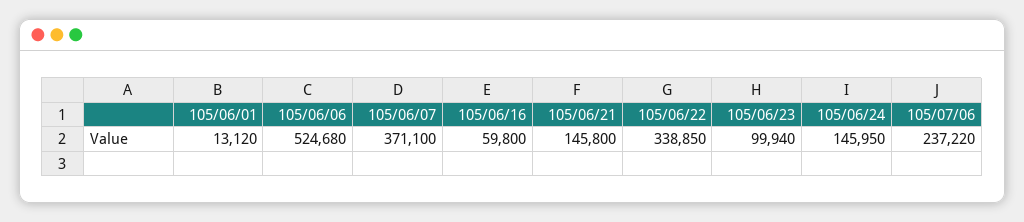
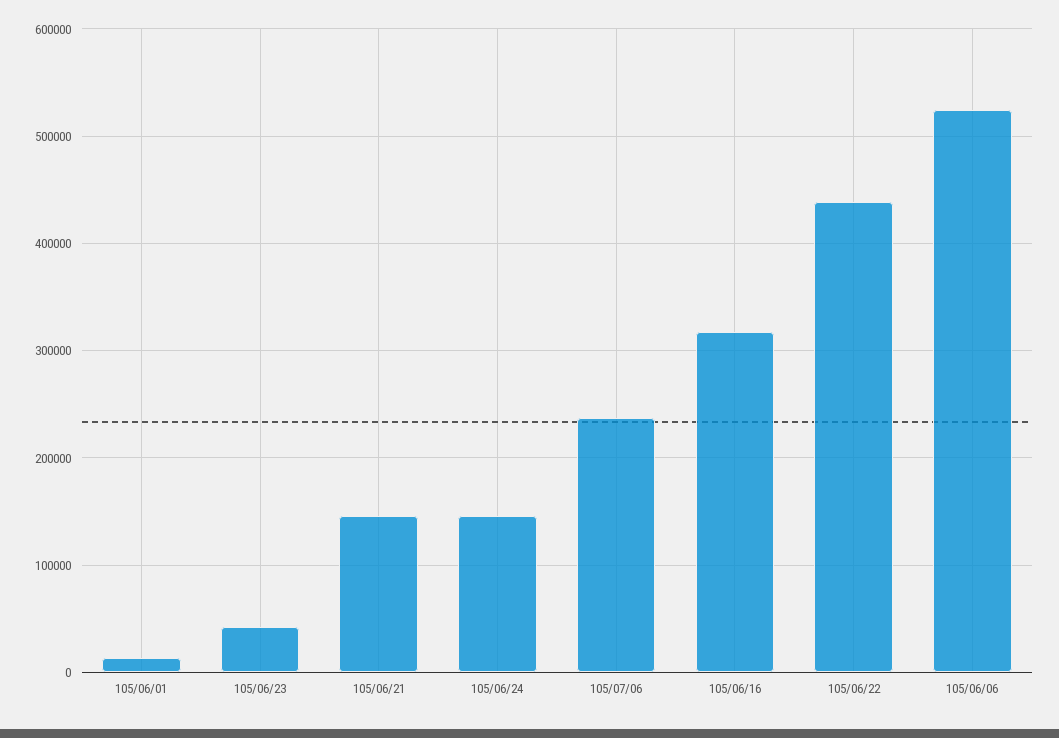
  {
    "105/06/01": 13120,
    "105/06/06": 524680,
-   "105/06/07": 371100,
-   "105/06/16": 59800,
+   "105/06/16": 320000,
    "105/06/21": 145800,
-   "105/06/22": 338850,
+   "105/06/22": 440000,
-   "105/06/23": 99940,
+   "105/06/23": 40000,
    "105/06/24": 145950,
    "105/07/06": 237220
  }

